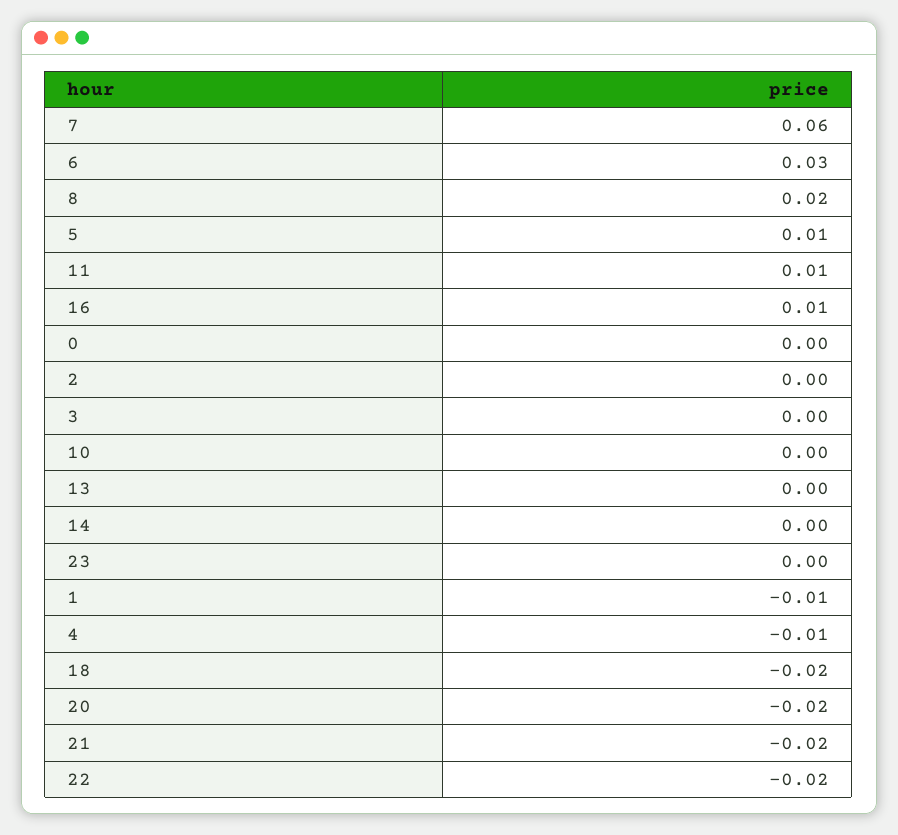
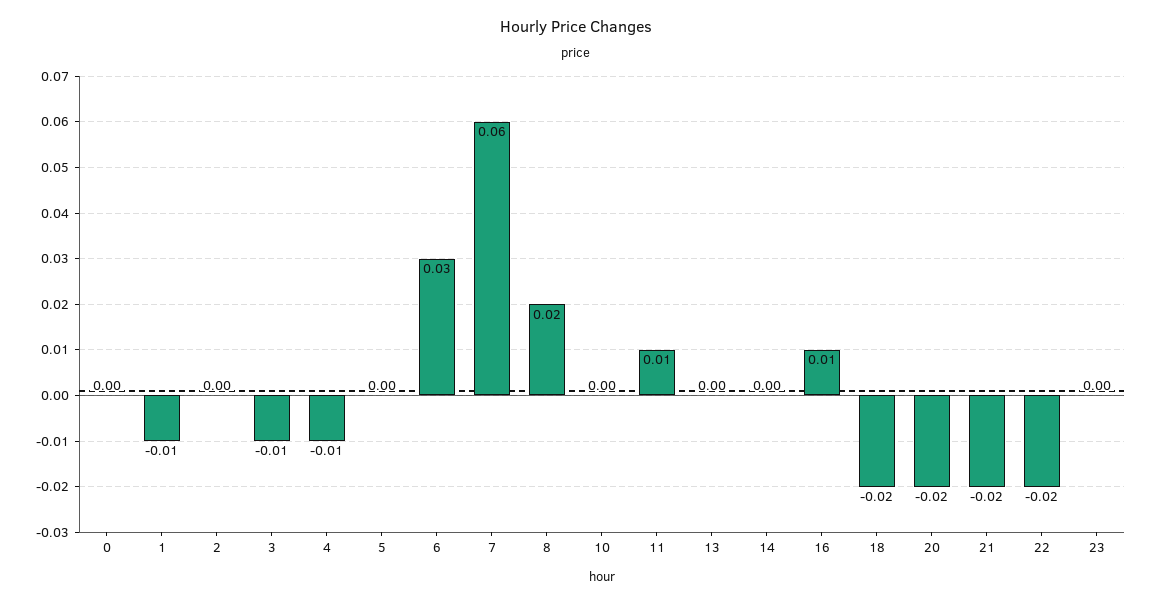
  {
    "7": 0.06,
    "6": 0.03,
    "8": 0.02,
-   "5": 0.01,
+   "5": 0,
    "11": 0.01,
    "16": 0.01,
    "0": 0,
    "2": 0,
-   "3": 0,
+   "3": -0.01,
    "10": 0,
    "13": 0,
    "14": 0,
    "23": 0,
    "1": -0.01,
    "4": -0.01,
    "18": -0.02,
    "20": -0.02,
    "21": -0.02,
    "22": -0.02
  }

